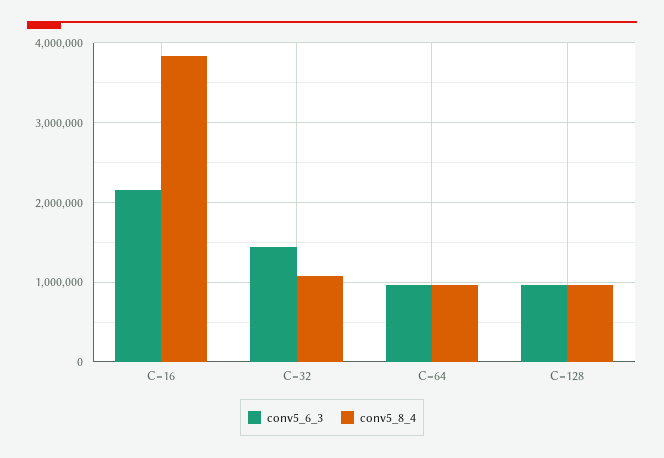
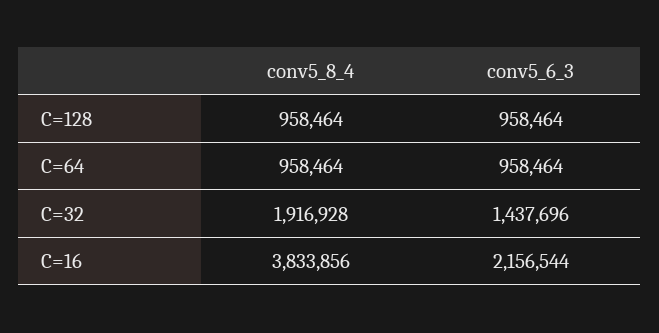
  {
    "conv5_6_3": {
      "C=16": 2156544,
      "C=32": 1437696,
      "C=64": 958464,
      "C=128": 958464
    },
    "conv5_8_4": {
      "C=16": 3833856,
-     "C=32": 1100000,
+     "C=32": 1916928,
      "C=64": 958464,
      "C=128": 958464
    }
  }

